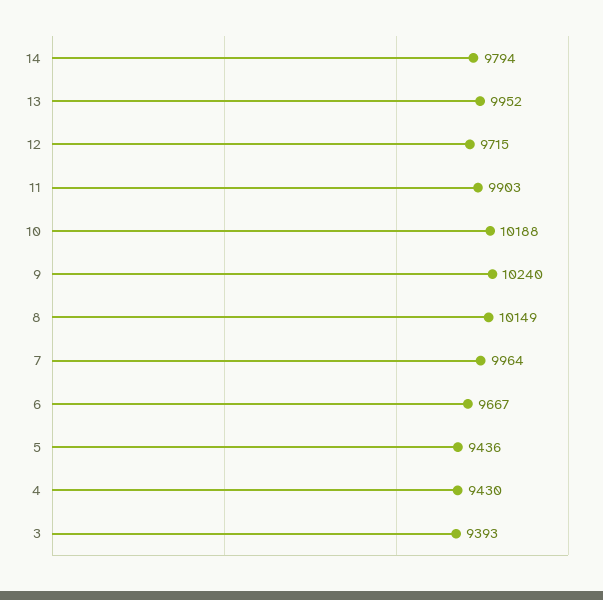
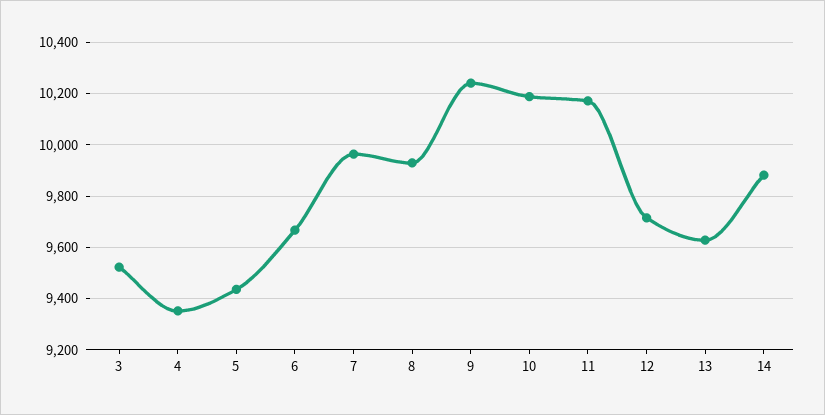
  {
-   "14": 9794,
+   "14": 9875,
-   "13": 9952,
+   "13": 9625,
    "12": 9715,
-   "11": 9903,
+   "11": 10175,
    "10": 10188,
    "9": 10240,
-   "8": 10149,
+   "8": 9925,
    "7": 9964,
    "6": 9667,
    "5": 9436,
-   "4": 9430,
+   "4": 9350,
-   "3": 9393
+   "3": 9525
  }

